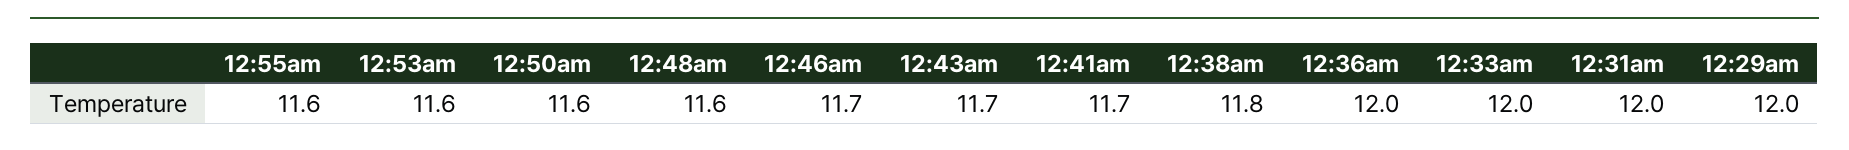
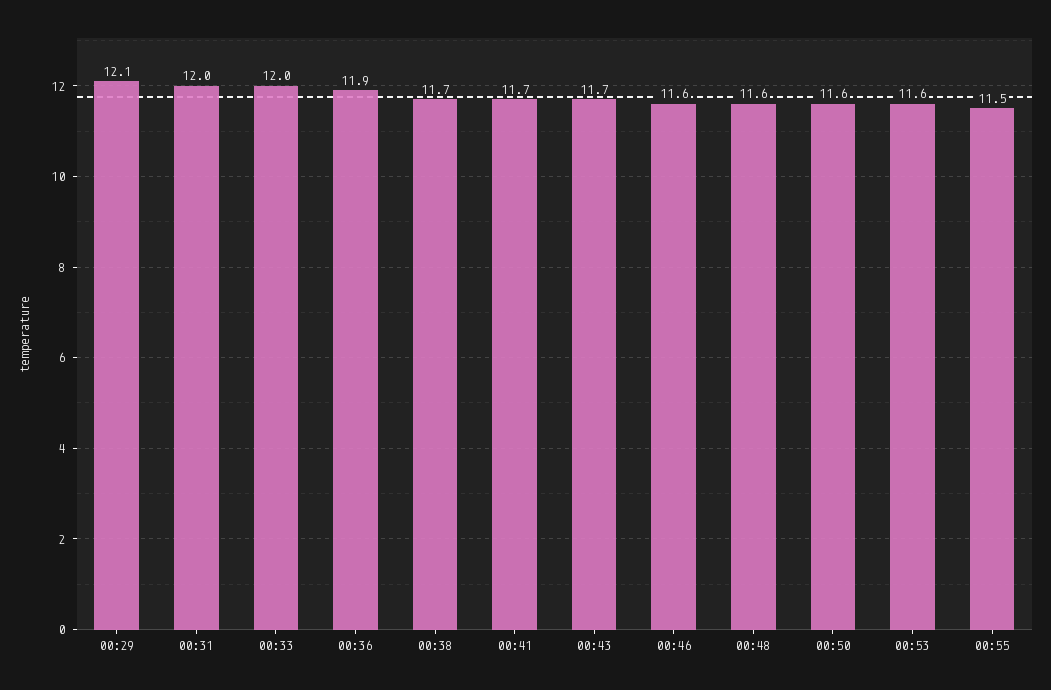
  {
-   "12:55am": 11.6,
+   "12:55am": 11.5,
    "12:53am": 11.6,
    "12:50am": 11.6,
    "12:48am": 11.6,
-   "12:46am": 11.7,
+   "12:46am": 11.6,
    "12:43am": 11.7,
    "12:41am": 11.7,
-   "12:38am": 11.8,
+   "12:38am": 11.7,
-   "12:36am": 12,
+   "12:36am": 11.9,
    "12:33am": 12,
    "12:31am": 12,
-   "12:29am": 12
+   "12:29am": 12.1
  }

